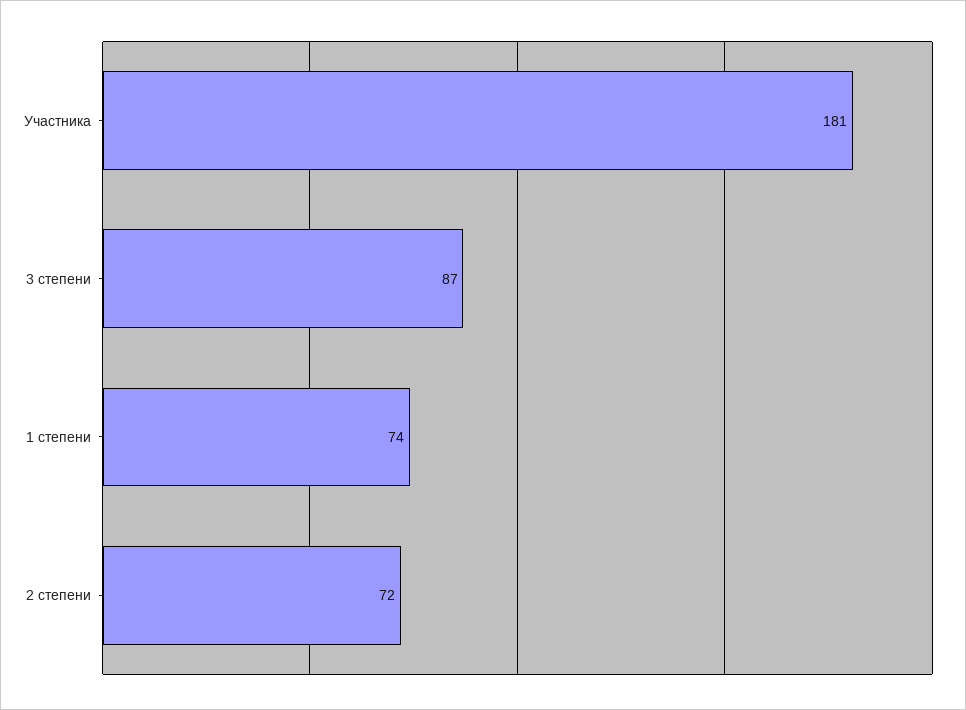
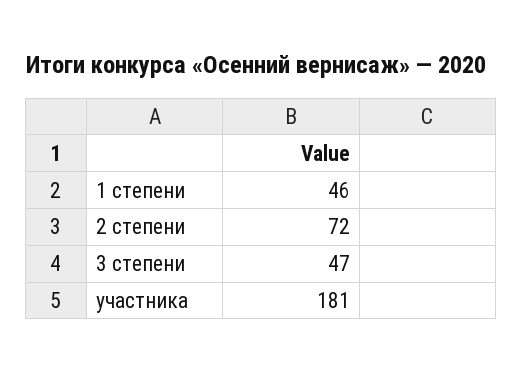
  {
    "Участника": 181,
-   "3 степени": 87,
+   "3 степени": 47,
-   "1 степени": 74,
+   "1 степени": 46,
    "2 степени": 72
  }

